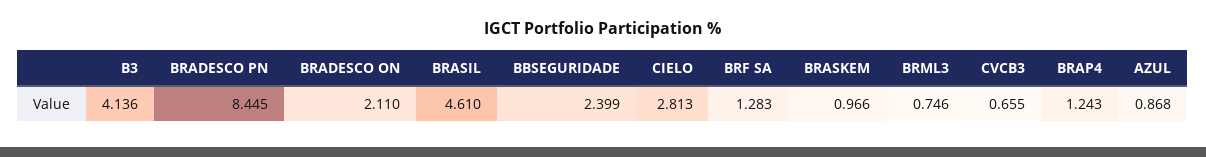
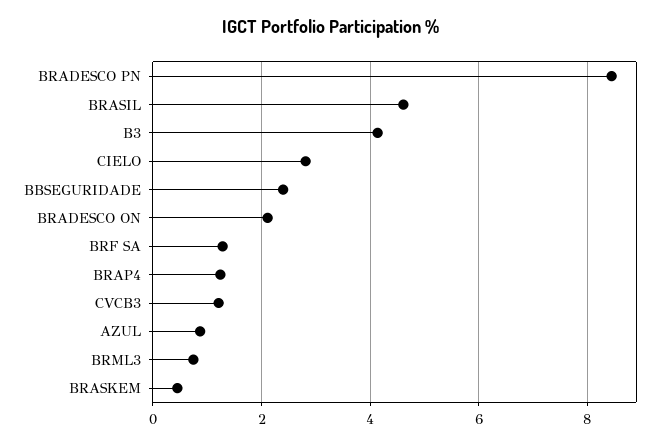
  {
    "B3": 4.136,
    "BRADESCO PN": 8.445,
    "BRADESCO ON": 2.11,
    "BRASIL": 4.61,
    "BBSEGURIDADE": 2.399,
    "CIELO": 2.813,
    "BRF SA": 1.283,
-   "BRASKEM": 0.966,
+   "BRASKEM": 0.4,
    "BRML3": 0.746,
-   "CVCB3": 0.655,
+   "CVCB3": 1.2,
    "BRAP4": 1.243,
    "AZUL": 0.868
  }

